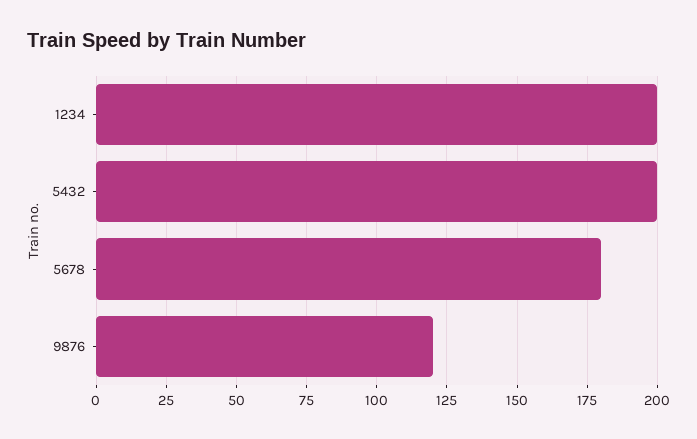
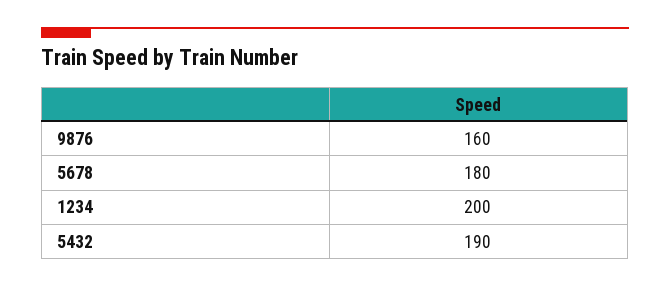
  {
    "1234": 200,
-   "5432": 200,
+   "5432": 190,
    "5678": 180,
-   "9876": 120
+   "9876": 160
  }

